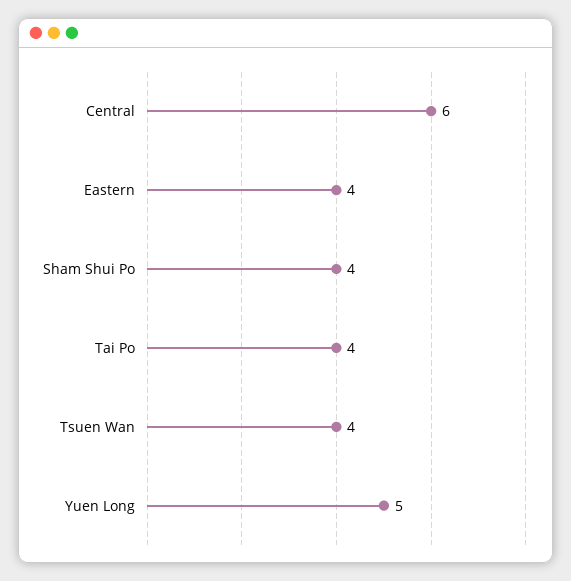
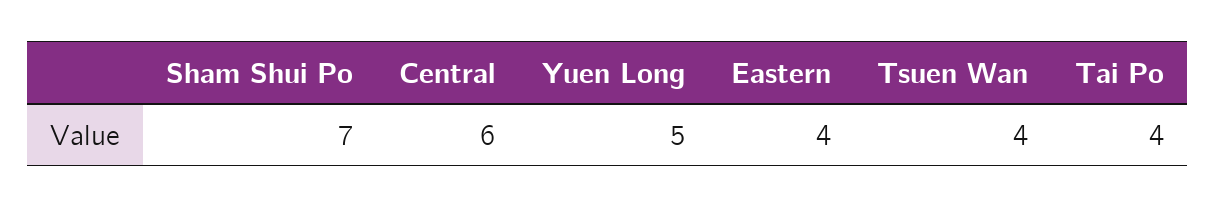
  {
    "Central": 6,
    "Eastern": 4,
-   "Sham Shui Po": 4,
+   "Sham Shui Po": 7,
    "Tai Po": 4,
    "Tsuen Wan": 4,
    "Yuen Long": 5
  }

